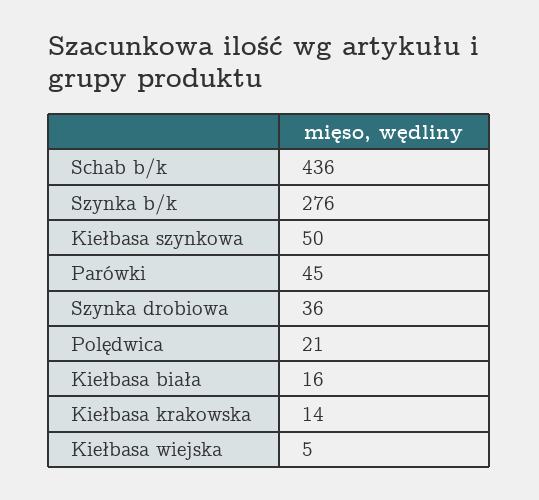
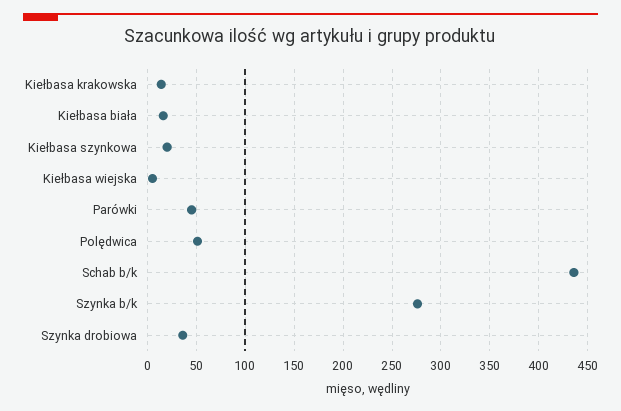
  {
    "Schab b/k": 436,
    "Szynka b/k": 276,
-   "Kiełbasa szynkowa": 50,
+   "Kiełbasa szynkowa": 20,
    "Parówki": 45,
    "Szynka drobiowa": 36,
-   "Polędwica": 21,
+   "Polędwica": 50,
    "Kiełbasa biała": 16,
    "Kiełbasa krakowska": 14,
    "Kiełbasa wiejska": 5
  }

